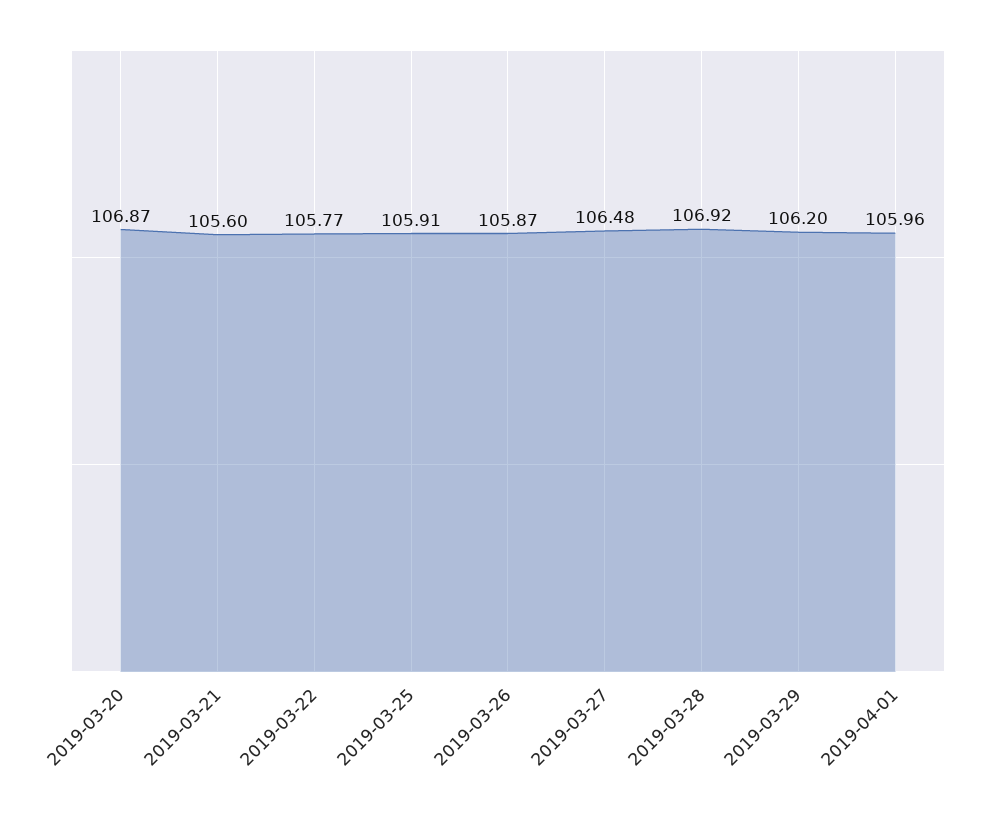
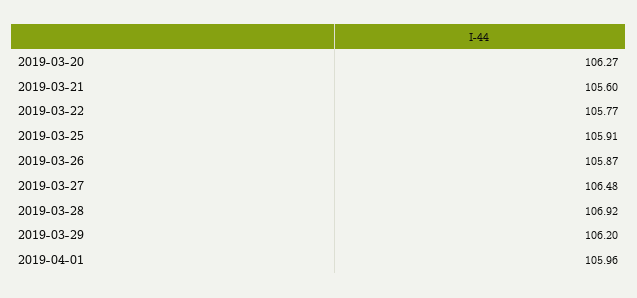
  {
-   "2019-03-20": 106.87,
+   "2019-03-20": 106.27,
    "2019-03-21": 105.6,
    "2019-03-22": 105.77,
    "2019-03-25": 105.91,
    "2019-03-26": 105.87,
    "2019-03-27": 106.48,
    "2019-03-28": 106.92,
    "2019-03-29": 106.2,
    "2019-04-01": 105.96
  }

